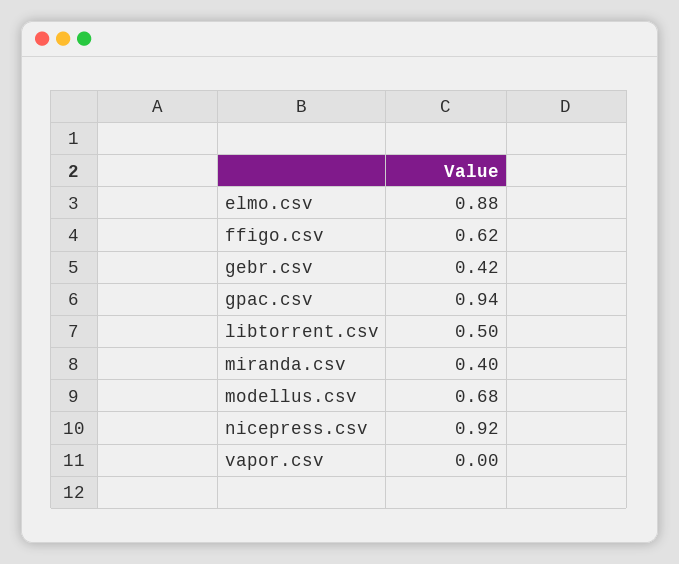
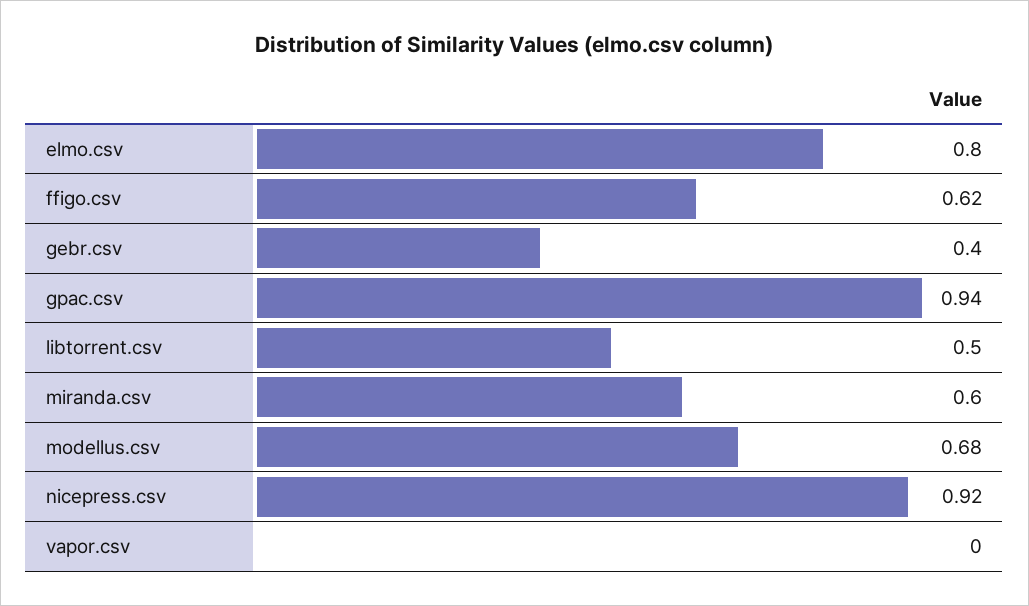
  {
-   "elmo.csv": 0.88,
+   "elmo.csv": 0.8,
    "ffigo.csv": 0.62,
-   "gebr.csv": 0.42,
+   "gebr.csv": 0.4,
    "gpac.csv": 0.94,
    "libtorrent.csv": 0.5,
-   "miranda.csv": 0.4,
+   "miranda.csv": 0.6,
    "modellus.csv": 0.68,
    "nicepress.csv": 0.92,
    "vapor.csv": 0
  }

